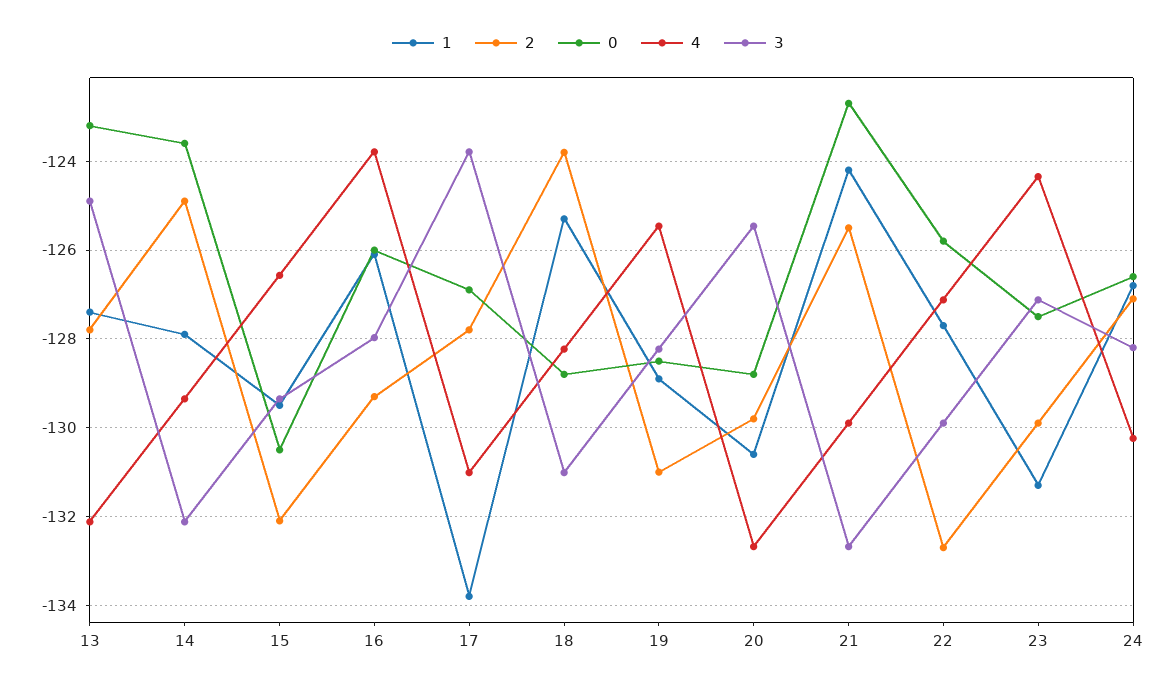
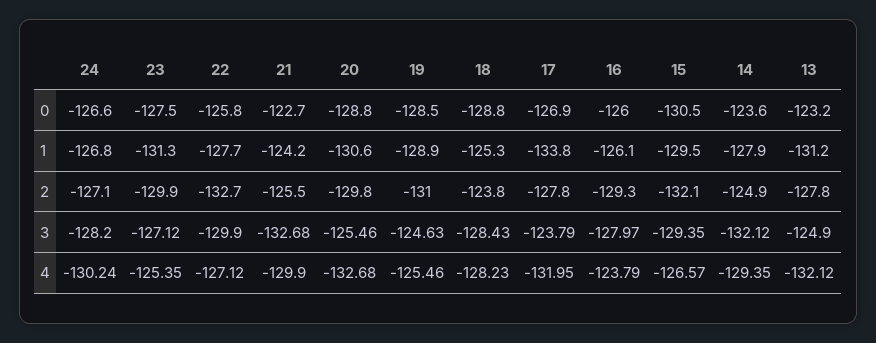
  {
    "1": {
-     "13": -127.4,
+     "13": -131.2,
      "14": -127.9,
      "15": -129.5,
      "16": -126.1,
      "17": -133.8,
      "18": -125.3,
      "19": -128.9,
      "20": -130.6,
      "21": -124.2,
      "22": -127.7,
      "23": -131.3,
      "24": -126.8
    },
    "2": {
      "13": -127.8,
      "14": -124.9,
      "15": -132.1,
      "16": -129.3,
      "17": -127.8,
      "18": -123.8,
      "19": -131,
      "20": -129.8,
      "21": -125.5,
      "22": -132.7,
      "23": -129.9,
      "24": -127.1
    },
    "0": {
      "13": -123.2,
      "14": -123.6,
      "15": -130.5,
      "16": -126,
      "17": -126.9,
      "18": -128.8,
      "19": -128.5,
      "20": -128.8,
      "21": -122.7,
      "22": -125.8,
      "23": -127.5,
      "24": -126.6
    },
    "4": {
      "13": -132.12,
      "14": -129.35,
      "15": -126.57,
      "16": -123.79,
-     "17": -131,
+     "17": -131.95,
      "18": -128.23,
      "19": -125.46,
      "20": -132.68,
      "21": -129.9,
      "22": -127.12,
-     "23": -124.4,
+     "23": -125.35,
      "24": -130.24
    },
    "3": {
      "13": -124.9,
      "14": -132.12,
      "15": -129.35,
      "16": -127.97,
      "17": -123.79,
-     "18": -131,
+     "18": -128.43,
-     "19": -128.2,
+     "19": -124.63,
      "20": -125.46,
      "21": -132.68,
      "22": -129.9,
      "23": -127.12,
      "24": -128.2
    }
  }

